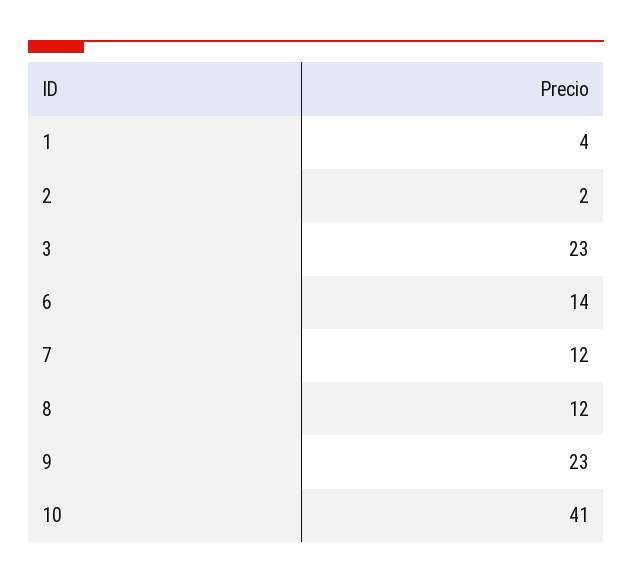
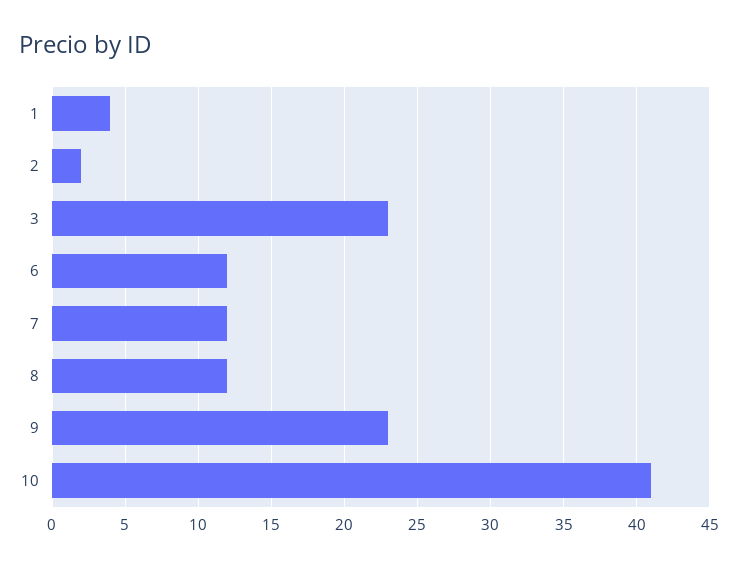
  {
    "1": 4,
    "2": 2,
    "3": 23,
-   "6": 14,
+   "6": 12,
    "7": 12,
    "8": 12,
    "9": 23,
    "10": 41
  }

